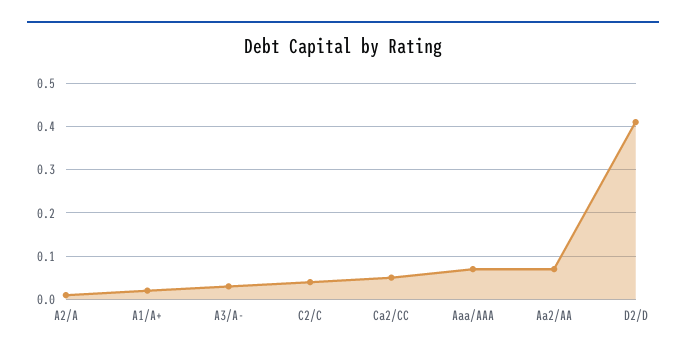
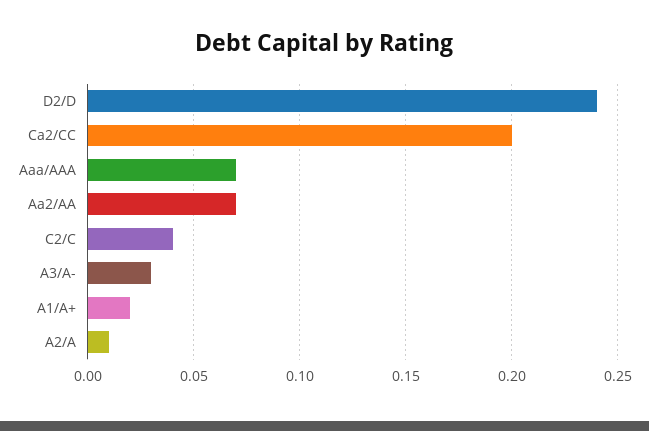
  {
    "A2/A": 0.01,
    "A1/A+": 0.02,
    "A3/A-": 0.03,
    "C2/C": 0.04,
-   "Ca2/CC": 0.05,
+   "Ca2/CC": 0.2,
    "Aaa/AAA": 0.07,
    "Aa2/AA": 0.07,
-   "D2/D": 0.4
+   "D2/D": 0.24
  }

